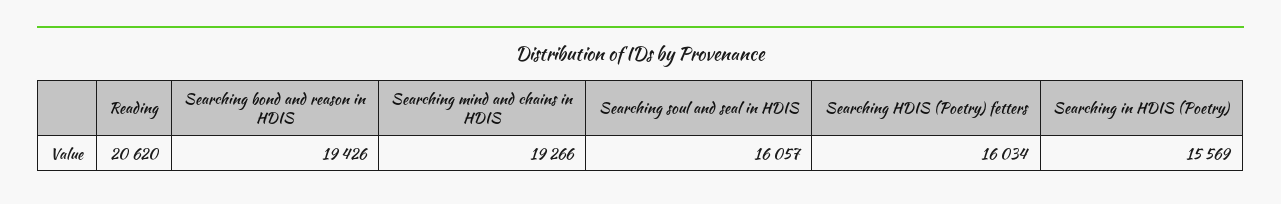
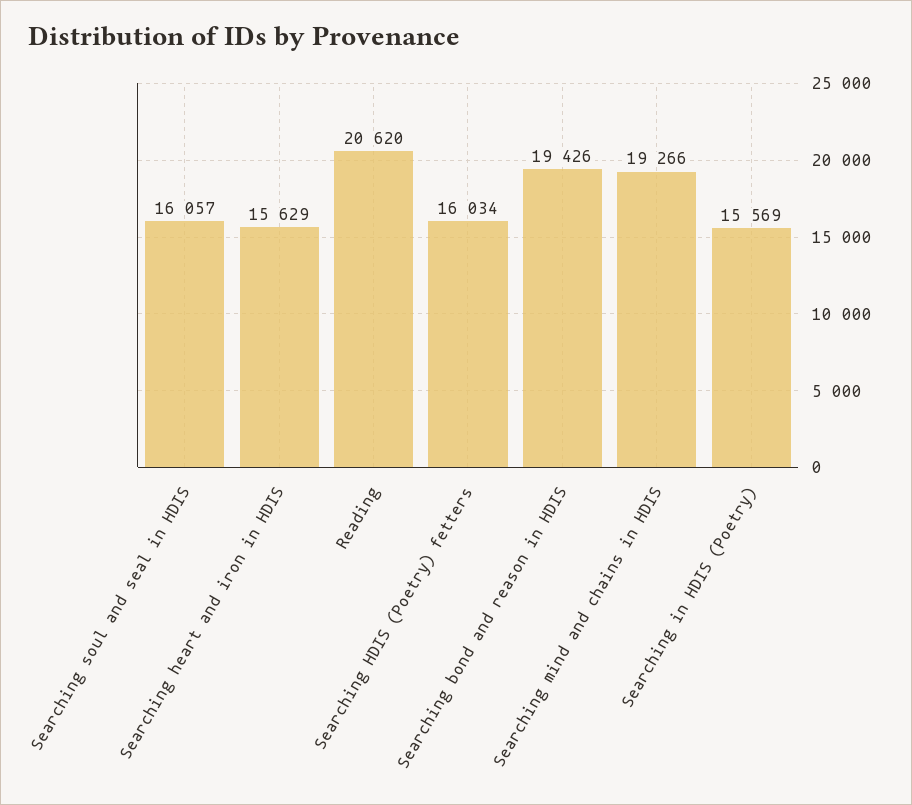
  {
    "Reading": 20620,
    "Searching bond and reason in HDIS": 19426,
    "Searching mind and chains in HDIS": 19266,
    "Searching soul and seal in HDIS": 16057,
    "Searching HDIS (Poetry) fetters": 16034,
-   "Searching in HDIS (Poetry)": 15569
+   "Searching in HDIS (Poetry)": 15569,
+   "Searching heart and iron in HDIS": 15629
  }

